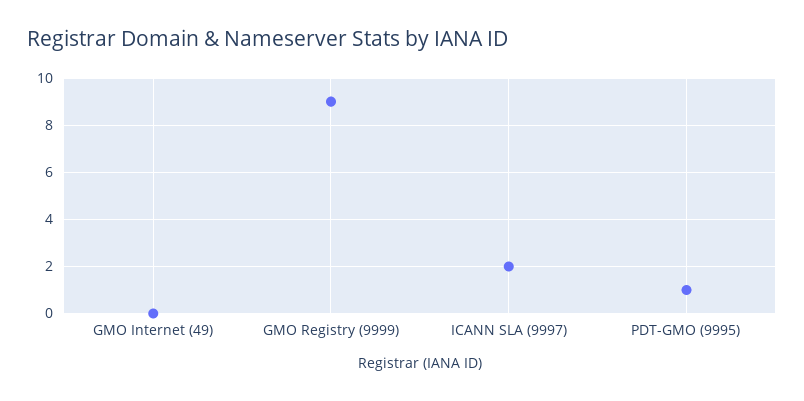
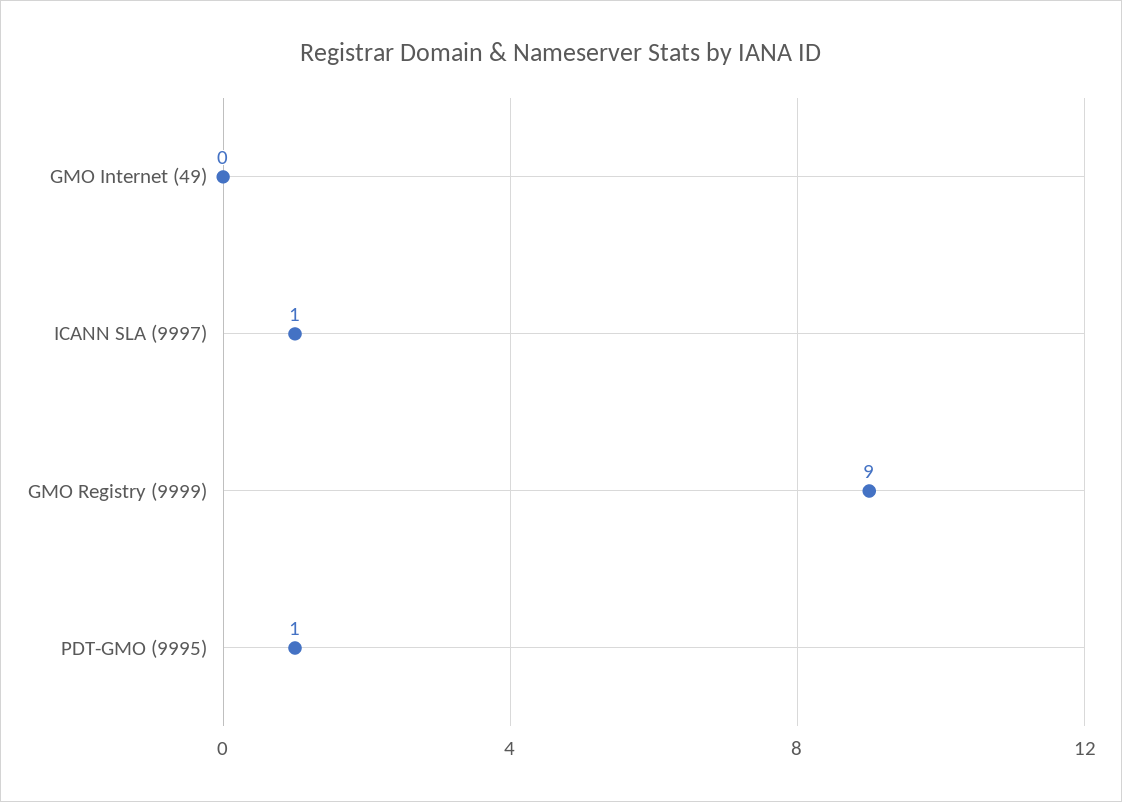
  {
    "GMO Internet (49)": 0,
    "GMO Registry (9999)": 9,
-   "ICANN SLA (9997)": 2,
+   "ICANN SLA (9997)": 1,
    "PDT-GMO (9995)": 1
  }

